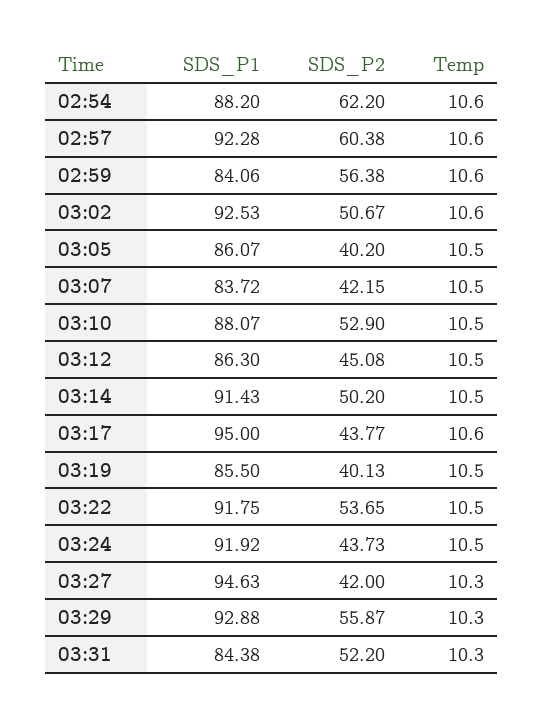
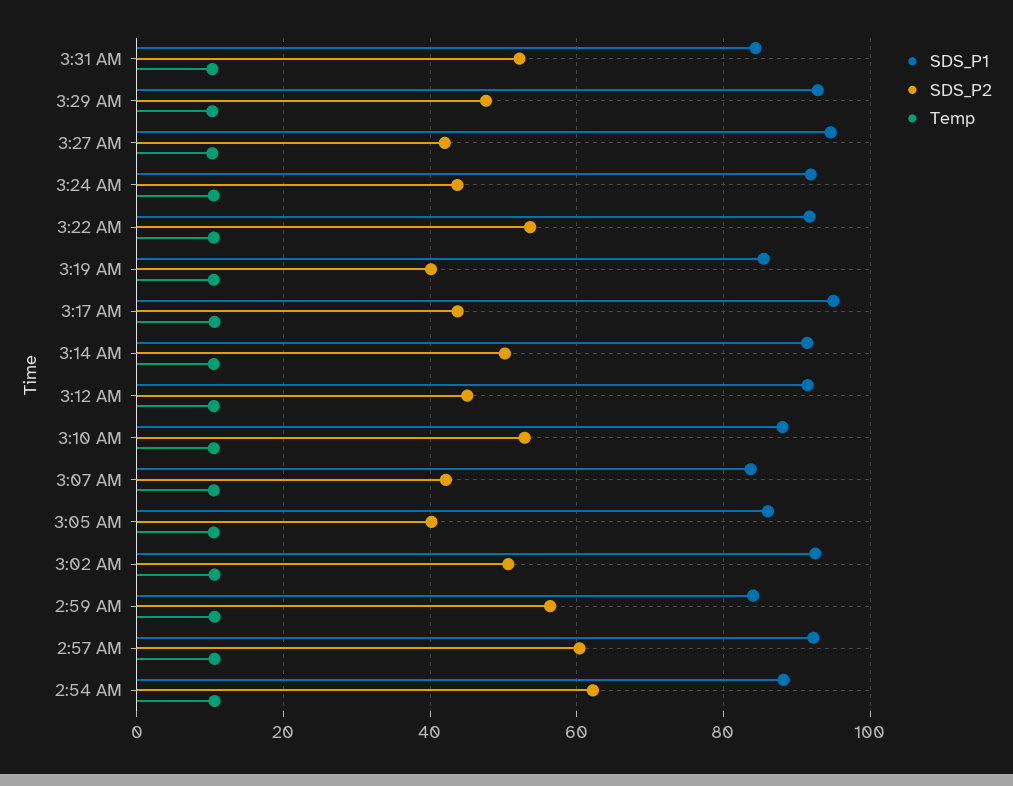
  {
    "SDS_P1": {
      "02:54": 88.2,
      "02:57": 92.28,
      "02:59": 84.06,
      "03:02": 92.53,
      "03:05": 86.07,
      "03:07": 83.72,
      "03:10": 88.07,
-     "03:12": 86.3,
+     "03:12": 92,
      "03:14": 91.43,
      "03:17": 95,
      "03:19": 85.5,
      "03:22": 91.75,
      "03:24": 91.92,
      "03:27": 94.63,
      "03:29": 92.88,
      "03:31": 84.38
    },
    "SDS_P2": {
      "02:54": 62.2,
      "02:57": 60.38,
      "02:59": 56.38,
      "03:02": 50.67,
      "03:05": 40.2,
      "03:07": 42.15,
      "03:10": 52.9,
      "03:12": 45.08,
      "03:14": 50.2,
      "03:17": 43.77,
      "03:19": 40.13,
      "03:22": 53.65,
      "03:24": 43.73,
      "03:27": 42,
-     "03:29": 55.87,
+     "03:29": 48,
      "03:31": 52.2
    },
    "Temp": {
      "02:54": 10.6,
      "02:57": 10.6,
      "02:59": 10.6,
      "03:02": 10.6,
      "03:05": 10.5,
      "03:07": 10.5,
      "03:10": 10.5,
      "03:12": 10.5,
      "03:14": 10.5,
      "03:17": 10.6,
      "03:19": 10.5,
      "03:22": 10.5,
      "03:24": 10.5,
      "03:27": 10.3,
      "03:29": 10.3,
      "03:31": 10.3
    }
  }

